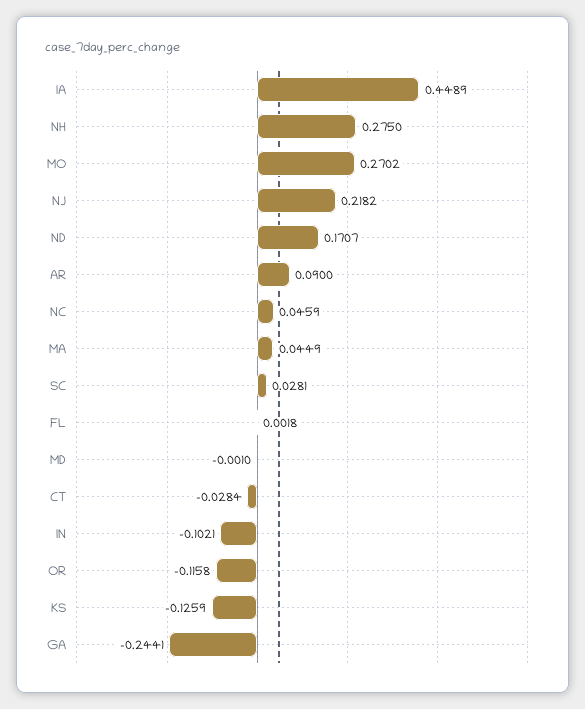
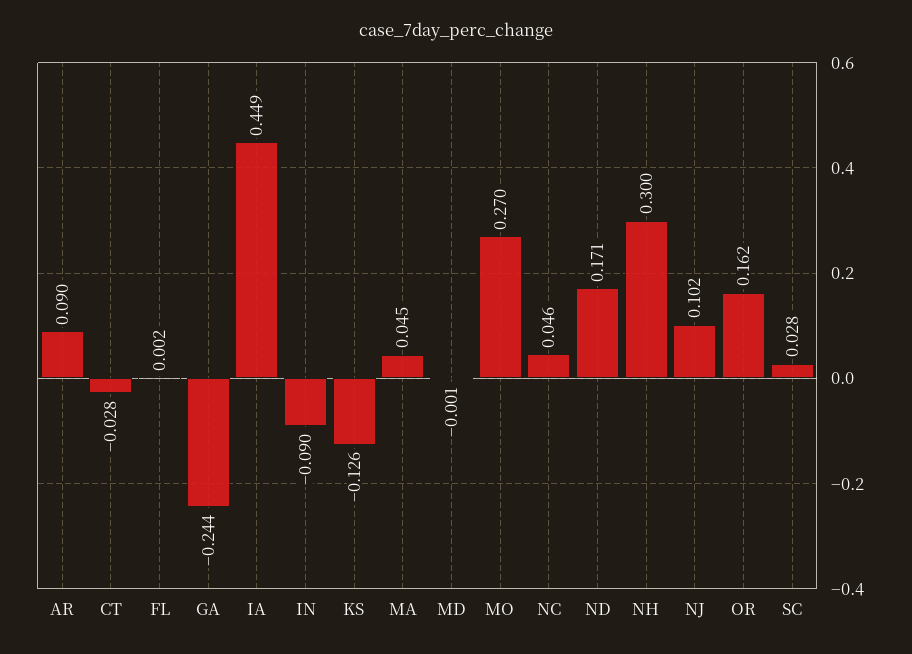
  {
    "IA": 0.4489,
-   "NH": 0.275,
+   "NH": 0.3,
    "MO": 0.2702,
-   "NJ": 0.2182,
+   "NJ": 0.102,
    "ND": 0.1707,
    "AR": 0.09,
    "NC": 0.0459,
    "MA": 0.0449,
    "SC": 0.0281,
    "FL": 0.0018,
    "MD": -0.001,
    "CT": -0.0284,
-   "IN": -0.1021,
+   "IN": -0.09,
-   "OR": -0.1158,
+   "OR": 0.162,
    "KS": -0.1259,
    "GA": -0.2441
  }

